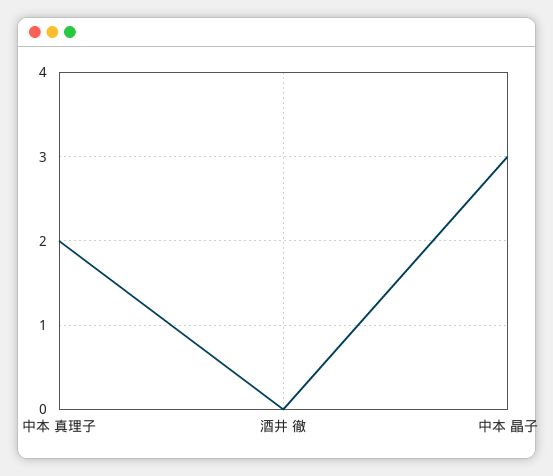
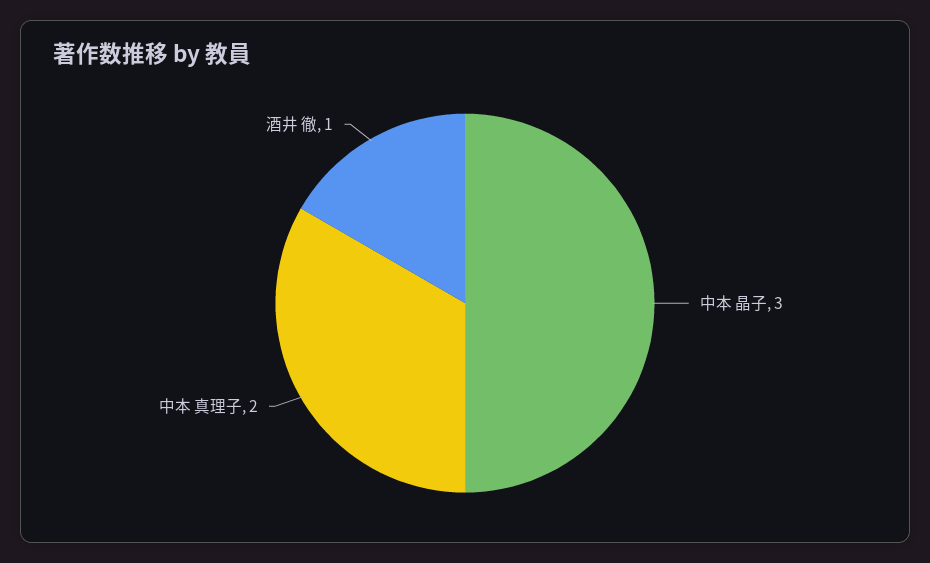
  {
    "中本 真理子": 2,
-   "酒井 徹": 0,
+   "酒井 徹": 1,
    "中本 晶子": 3
  }

